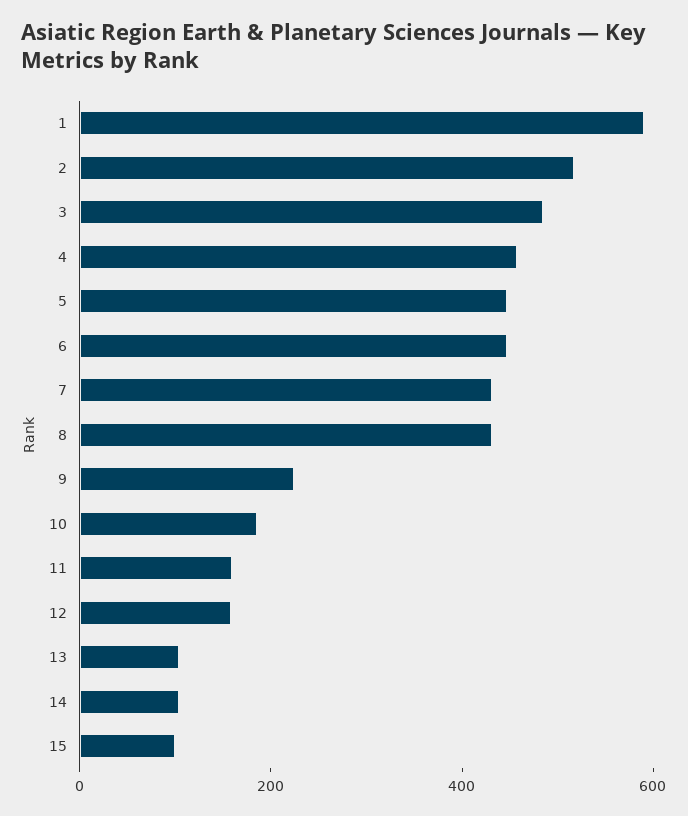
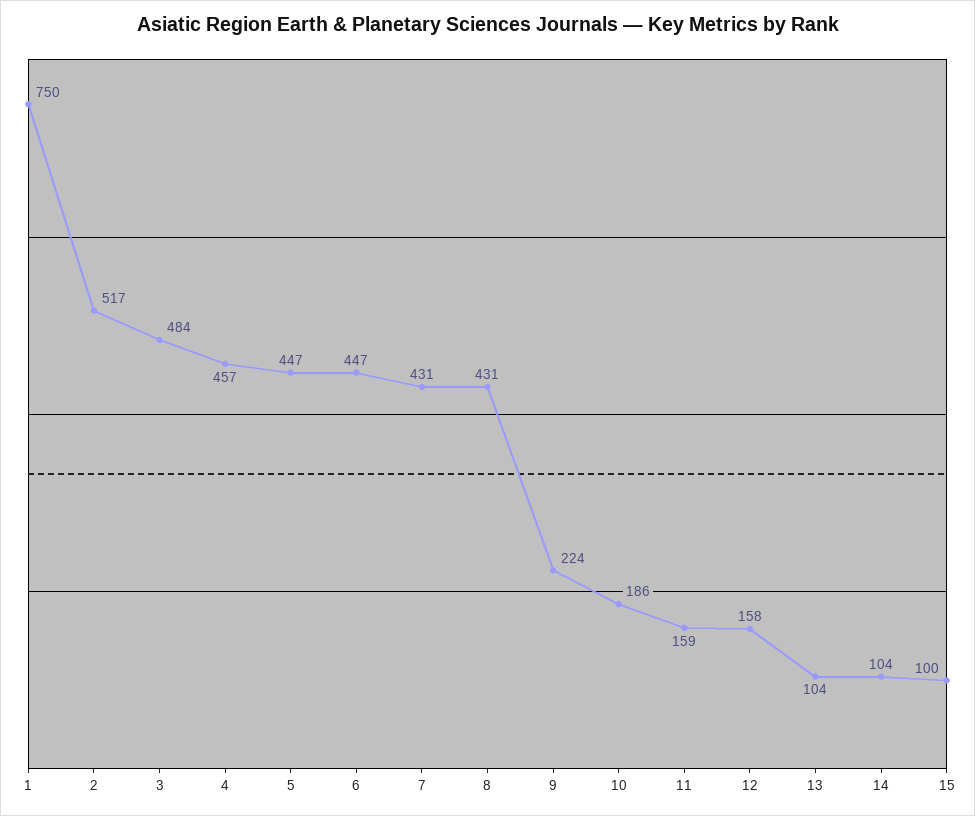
  {
-   "1": 600,
+   "1": 750,
    "2": 517,
    "3": 484,
    "4": 457,
    "5": 447,
    "6": 447,
    "7": 431,
    "8": 431,
    "9": 224,
    "10": 186,
    "11": 159,
    "12": 158,
    "13": 104,
    "14": 104,
    "15": 100
  }

